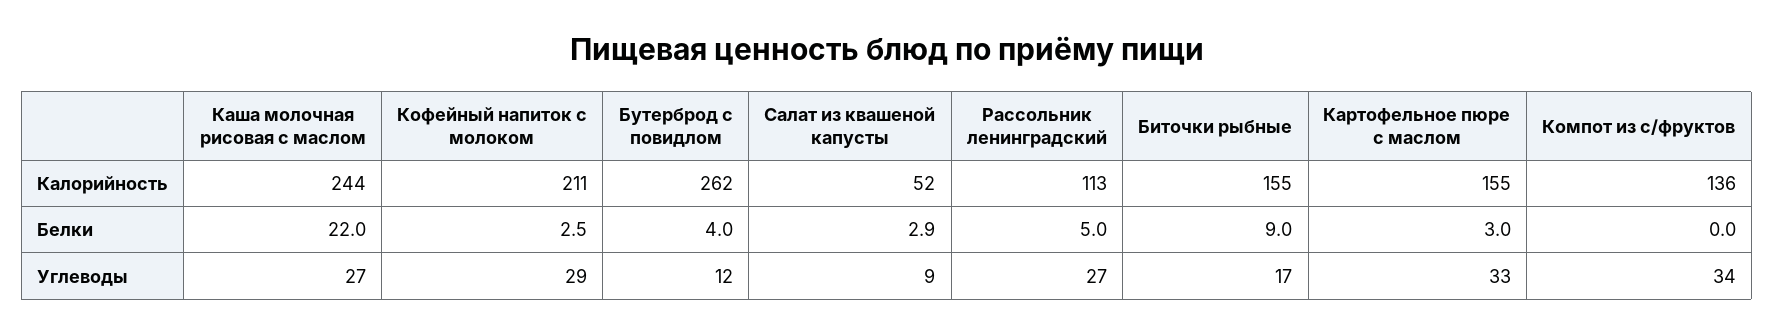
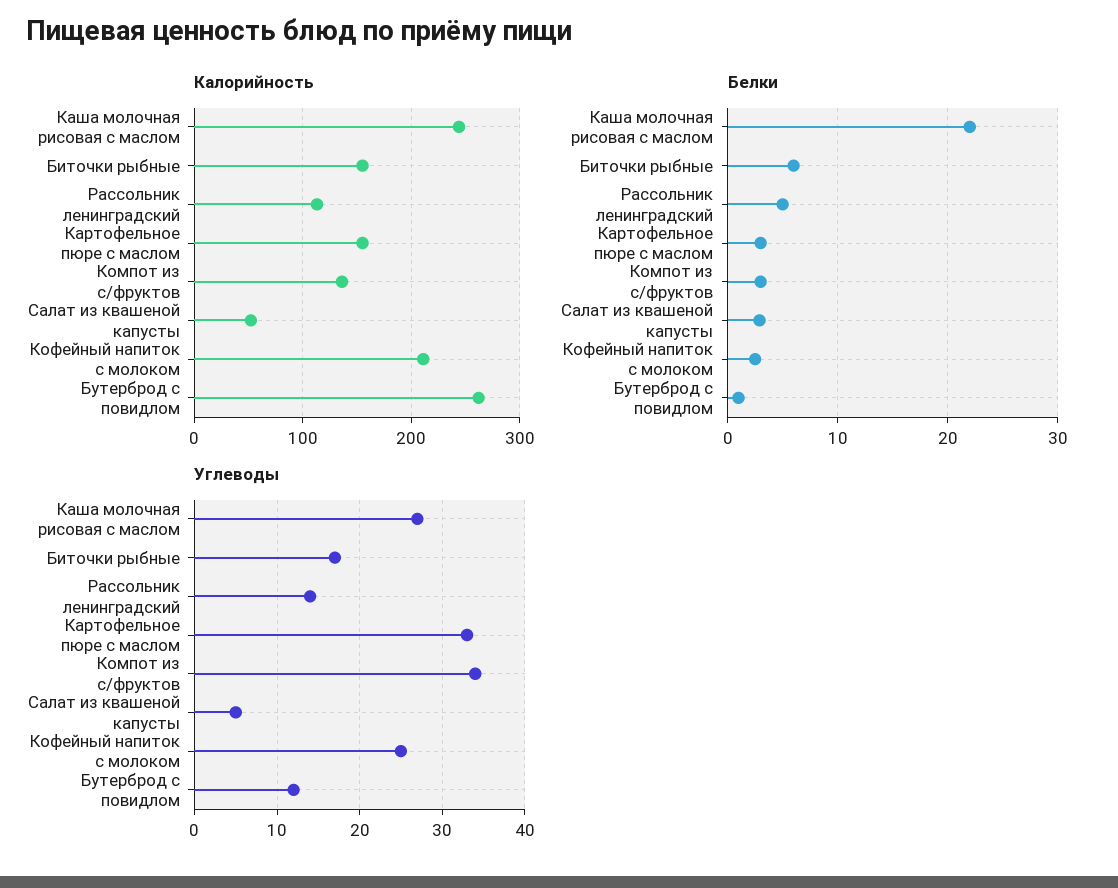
  {
    "Калорийность": {
      "Каша молочная рисовая с маслом": 244,
      "Кофейный напиток с молоком": 211,
      "Бутерброд с повидлом": 262,
      "Салат из квашеной капусты": 52,
      "Рассольник ленинградский": 113,
      "Биточки рыбные": 155,
      "Картофельное пюре с маслом": 155,
      "Компот из с/фруктов": 136
    },
    "Белки": {
      "Каша молочная рисовая с маслом": 22,
      "Кофейный напиток с молоком": 2.5,
-     "Бутерброд с повидлом": 4,
+     "Бутерброд с повидлом": 1,
      "Салат из квашеной капусты": 2.9,
      "Рассольник ленинградский": 5,
-     "Биточки рыбные": 9,
+     "Биточки рыбные": 6,
      "Картофельное пюре с маслом": 3,
-     "Компот из с/фруктов": 0
+     "Компот из с/фруктов": 3
    },
    "Углеводы": {
      "Каша молочная рисовая с маслом": 27,
-     "Кофейный напиток с молоком": 29,
+     "Кофейный напиток с молоком": 25,
      "Бутерброд с повидлом": 12,
-     "Салат из квашеной капусты": 9,
+     "Салат из квашеной капусты": 5,
-     "Рассольник ленинградский": 27,
+     "Рассольник ленинградский": 14,
      "Биточки рыбные": 17,
      "Картофельное пюре с маслом": 33,
      "Компот из с/фруктов": 34
    }
  }

